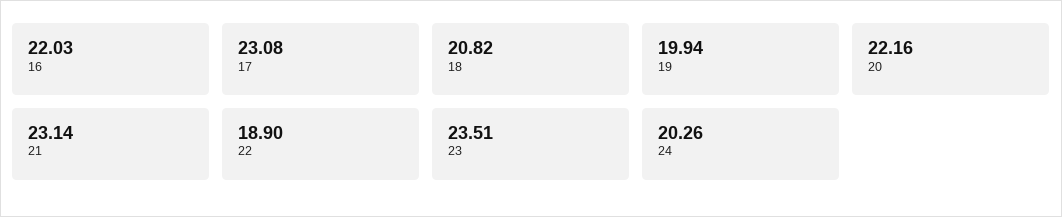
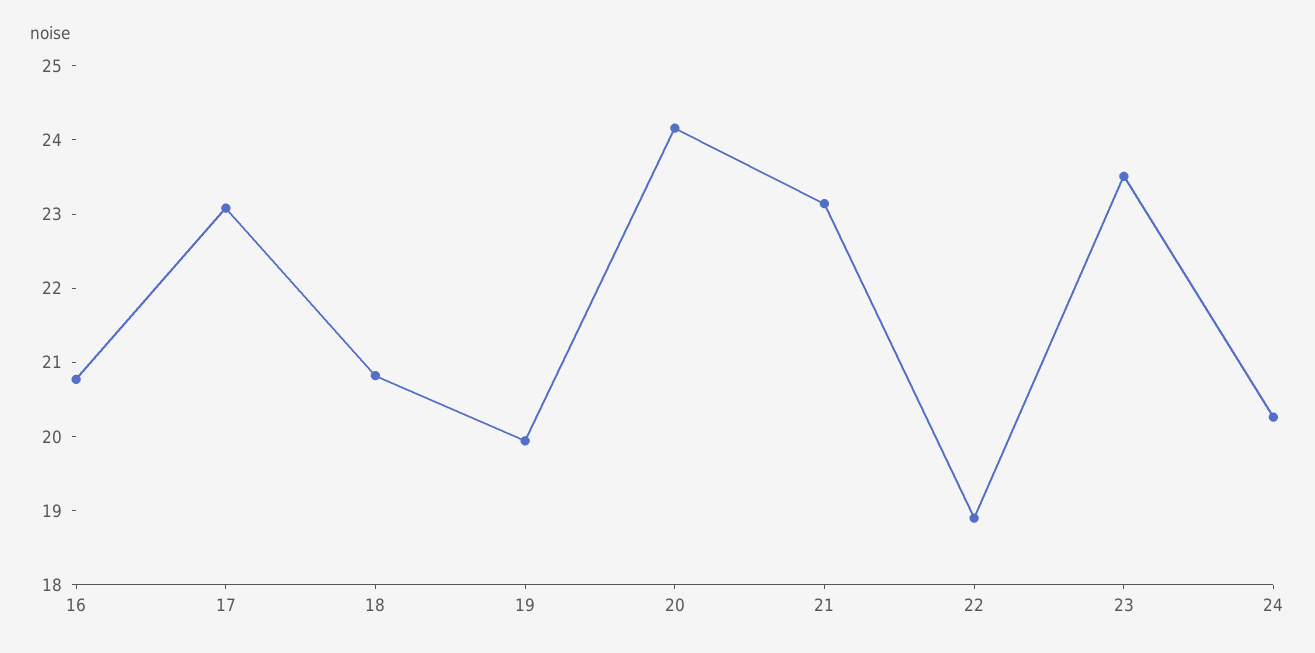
  {
-   "16": 22.03,
+   "16": 20.8,
    "17": 23.08,
    "18": 20.82,
    "19": 19.94,
-   "20": 22.16,
+   "20": 24.2,
    "21": 23.14,
    "22": 18.9,
    "23": 23.51,
    "24": 20.26
  }

